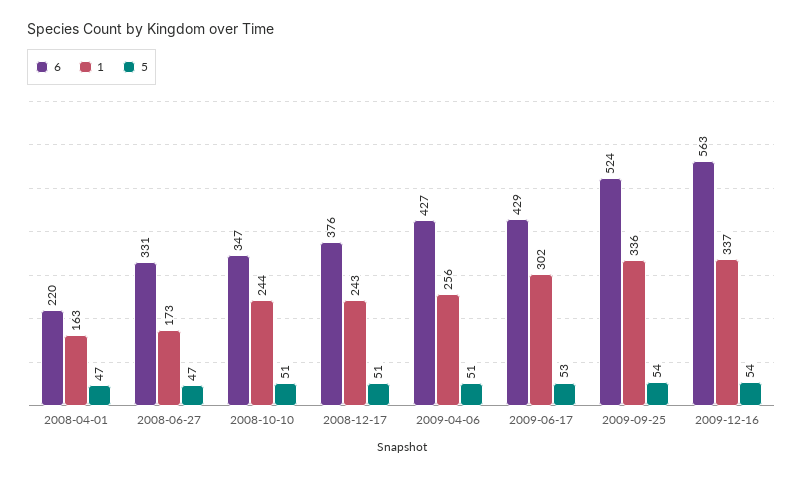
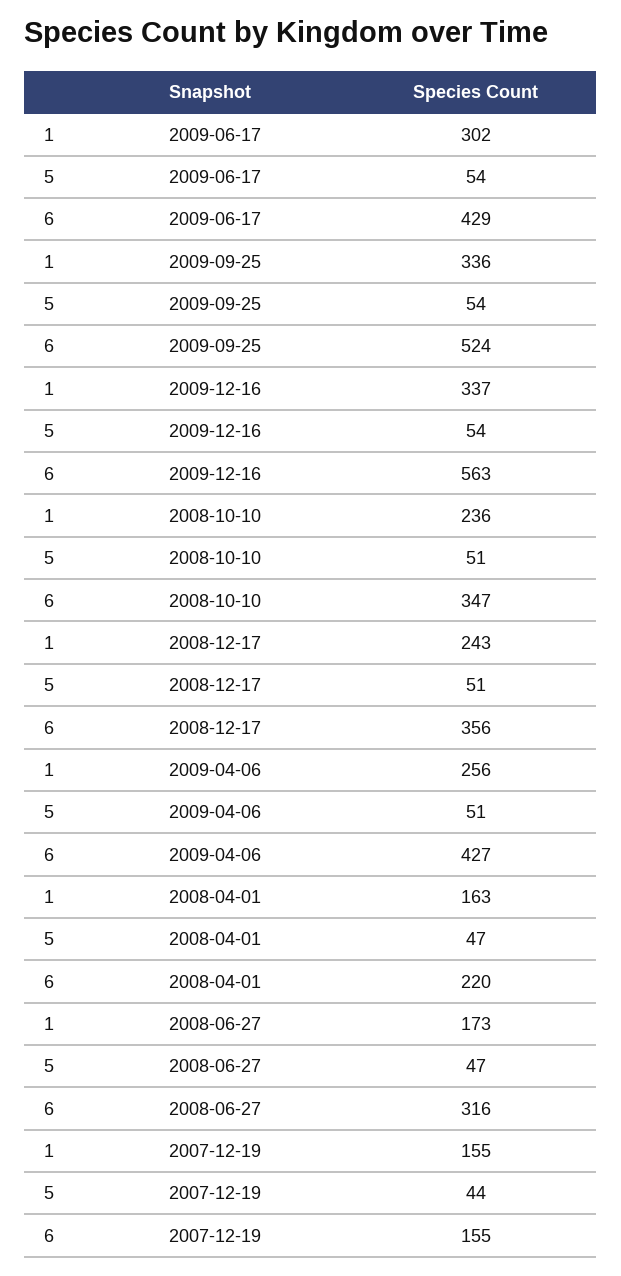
  {
    "6": {
      "2008-04-01": 220,
-     "2008-06-27": 331,
+     "2008-06-27": 316,
      "2008-10-10": 347,
-     "2008-12-17": 376,
+     "2008-12-17": 356,
      "2009-04-06": 427,
      "2009-06-17": 429,
      "2009-09-25": 524,
-     "2009-12-16": 563
+     "2009-12-16": 563,
+     "2007-12-19": 155
    },
    "1": {
      "2008-04-01": 163,
      "2008-06-27": 173,
-     "2008-10-10": 244,
+     "2008-10-10": 236,
      "2008-12-17": 243,
      "2009-04-06": 256,
      "2009-06-17": 302,
      "2009-09-25": 336,
-     "2009-12-16": 337
+     "2009-12-16": 337,
+     "2007-12-19": 155
    },
    "5": {
      "2008-04-01": 47,
      "2008-06-27": 47,
      "2008-10-10": 51,
      "2008-12-17": 51,
      "2009-04-06": 51,
-     "2009-06-17": 53,
+     "2009-06-17": 54,
      "2009-09-25": 54,
-     "2009-12-16": 54
+     "2009-12-16": 54,
+     "2007-12-19": 44
    }
  }

